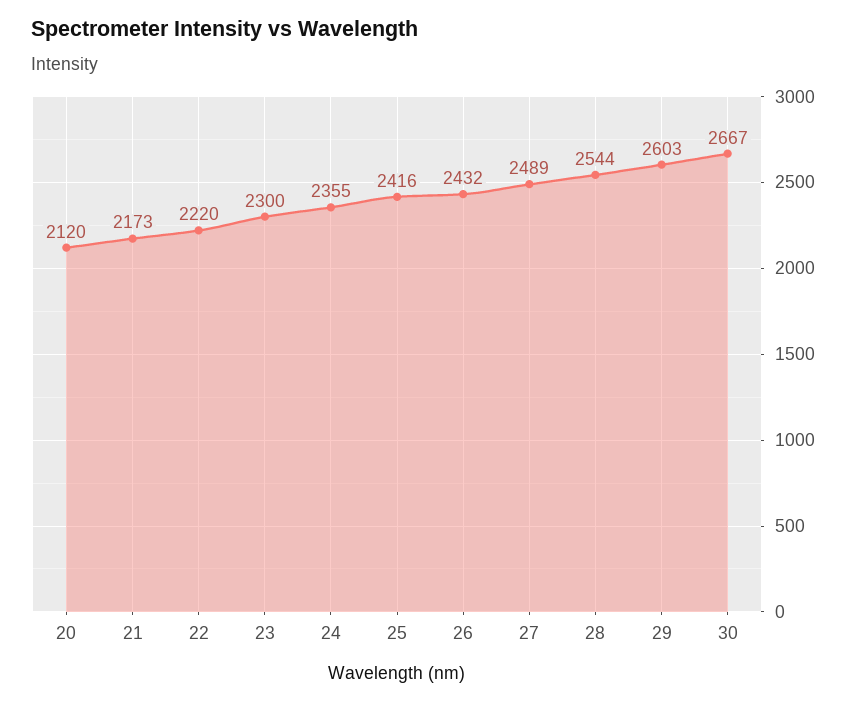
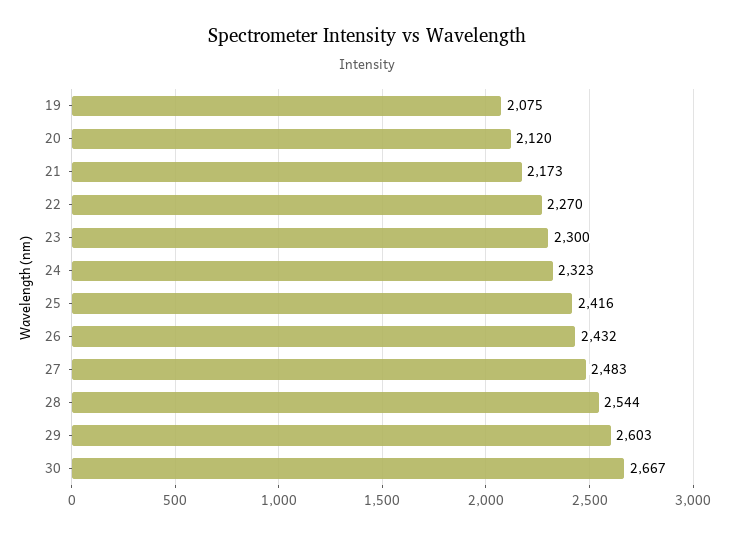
  {
    "20": 2120,
    "21": 2173,
-   "22": 2220,
+   "22": 2270,
    "23": 2300,
-   "24": 2355,
+   "24": 2323,
    "25": 2416,
    "26": 2432,
-   "27": 2489,
+   "27": 2483,
    "28": 2544,
    "29": 2603,
-   "30": 2667
+   "30": 2667,
+   "19": 2075
  }

